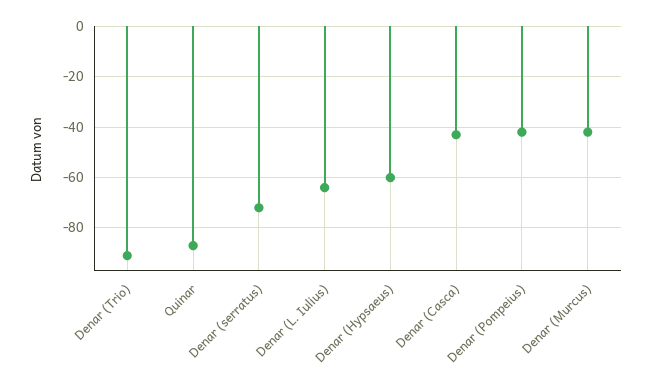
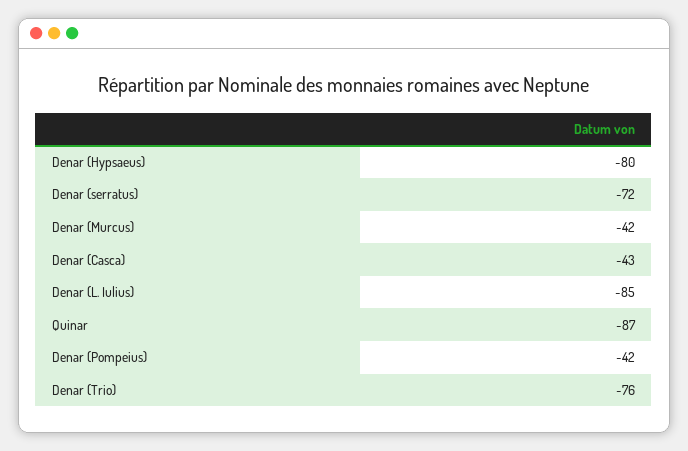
  {
-   "Denar (Trio)": -90,
+   "Denar (Trio)": -76,
    "Quinar": -87,
    "Denar (serratus)": -72,
-   "Denar (L. Iulius)": -65,
+   "Denar (L. Iulius)": -85,
-   "Denar (Hypsaeus)": -60,
+   "Denar (Hypsaeus)": -80,
    "Denar (Casca)": -43,
    "Denar (Pompeius)": -42,
    "Denar (Murcus)": -42
  }

